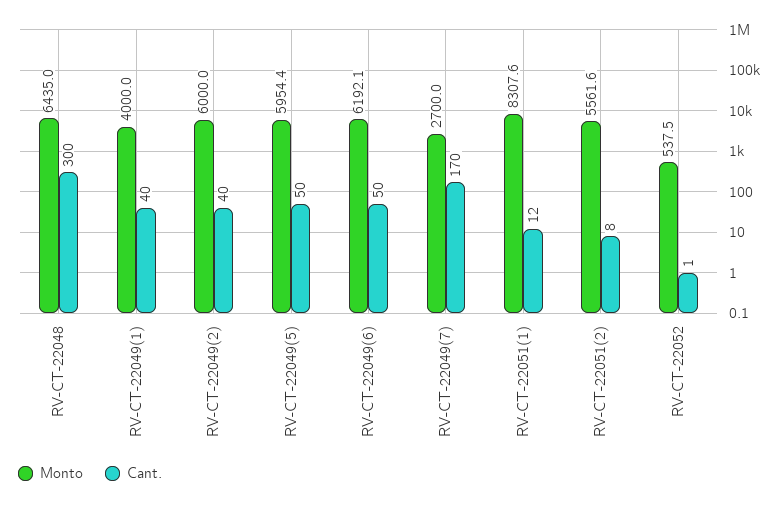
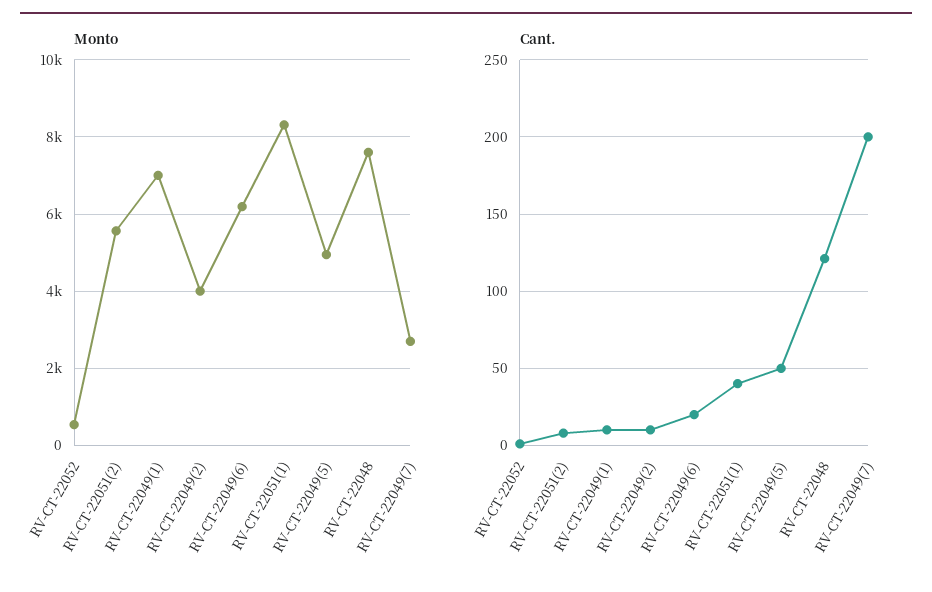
  {
    "Monto": {
-     "RV-CT-22048": 6435,
+     "RV-CT-22048": 7600,
-     "RV-CT-22049(1)": 4000,
+     "RV-CT-22049(1)": 7000,
-     "RV-CT-22049(2)": 6000,
+     "RV-CT-22049(2)": 4000,
-     "RV-CT-22049(5)": 5954.4,
+     "RV-CT-22049(5)": 5000,
      "RV-CT-22049(6)": 6192.1,
      "RV-CT-22049(7)": 2700,
      "RV-CT-22051(1)": 8307.6,
      "RV-CT-22051(2)": 5561.6,
      "RV-CT-22052": 537.5
    },
    "Cant.": {
-     "RV-CT-22048": 300,
+     "RV-CT-22048": 120,
-     "RV-CT-22049(1)": 40,
+     "RV-CT-22049(1)": 10,
-     "RV-CT-22049(2)": 40,
+     "RV-CT-22049(2)": 10,
      "RV-CT-22049(5)": 50,
-     "RV-CT-22049(6)": 50,
+     "RV-CT-22049(6)": 20,
-     "RV-CT-22049(7)": 170,
+     "RV-CT-22049(7)": 200,
-     "RV-CT-22051(1)": 12,
+     "RV-CT-22051(1)": 40,
      "RV-CT-22051(2)": 8,
      "RV-CT-22052": 1
    }
  }

